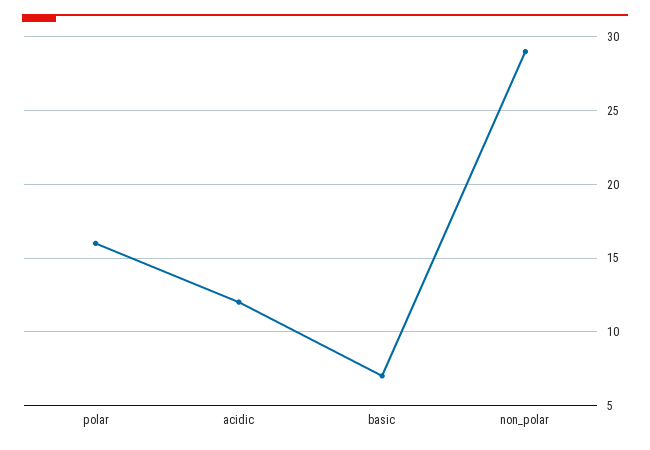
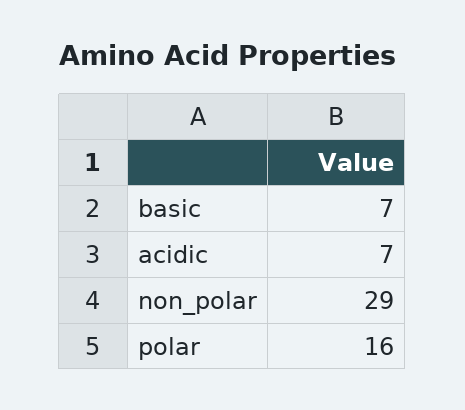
  {
    "polar": 16,
-   "acidic": 12,
+   "acidic": 7,
    "basic": 7,
    "non_polar": 29
  }

